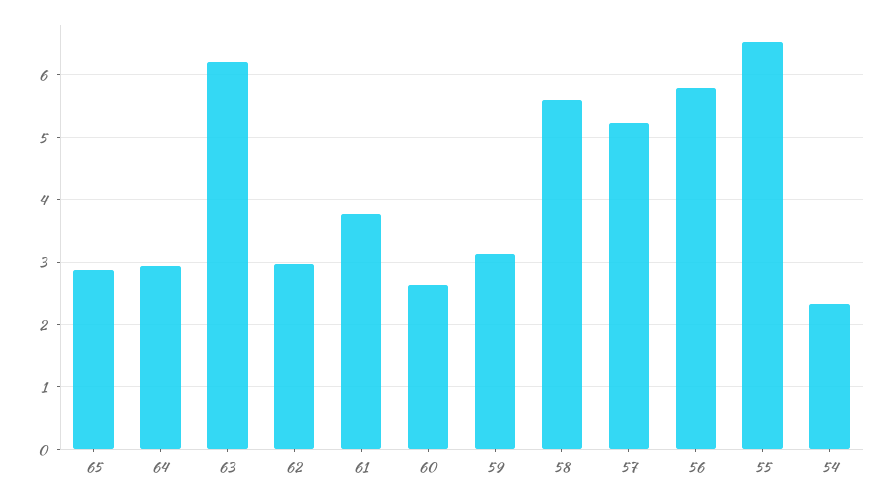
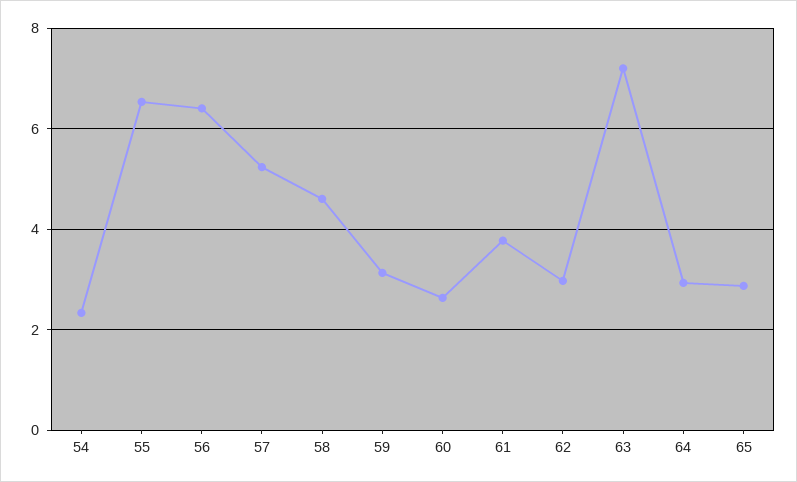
  {
    "65": 2.9,
    "64": 2.9,
-   "63": 6.2,
+   "63": 7.2,
    "62": 3,
    "61": 3.8,
    "60": 2.6,
    "59": 3.1,
-   "58": 5.6,
+   "58": 4.6,
    "57": 5.2,
-   "56": 5.8,
+   "56": 6.4,
    "55": 6.5,
    "54": 2.3
  }

